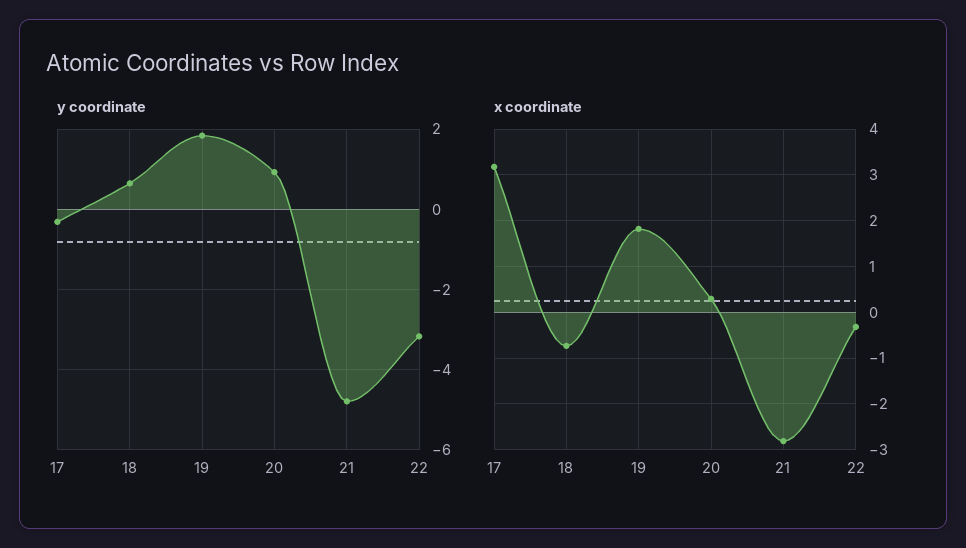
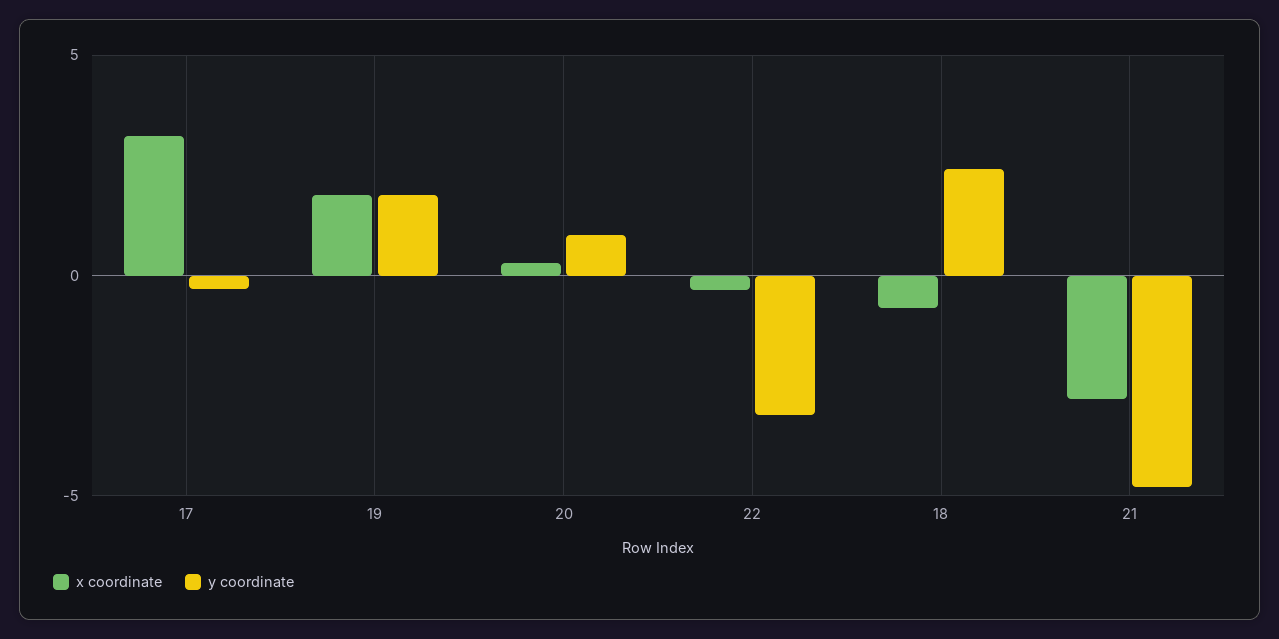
  {
    "y coordinate": {
      "17": -0.4,
-     "18": 0.6,
+     "18": 2.5,
      "19": 1.8,
      "20": 1,
      "21": -4.8,
      "22": -3.2
    },
    "x coordinate": {
      "17": 3.2,
      "18": -0.8,
      "19": 1.8,
      "20": 0.2,
      "21": -2.8,
      "22": -0.4
    }
  }

